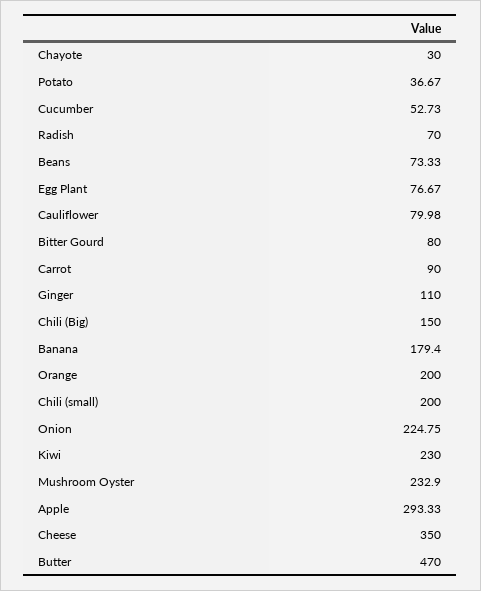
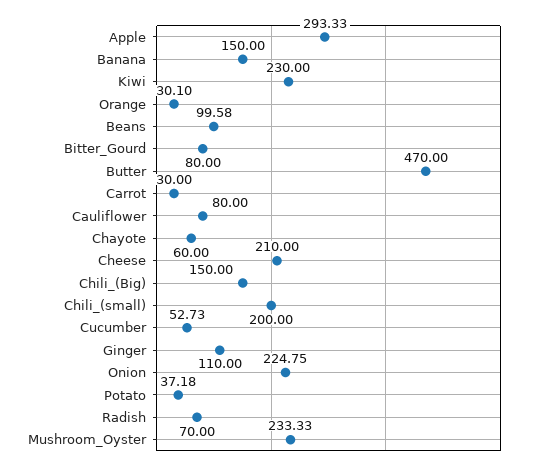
  {
-   "Chayote": 30,
+   "Chayote": 60,
-   "Potato": 36.67,
+   "Potato": 37.18,
    "Cucumber": 52.73,
    "Radish": 70,
-   "Beans": 73.33,
+   "Beans": 99.58,
-   "Egg Plant": 76.67,
-   "Cauliflower": 79.98,
+   "Cauliflower": 80,
    "Bitter Gourd": 80,
-   "Carrot": 90,
+   "Carrot": 30,
    "Ginger": 110,
    "Chili (Big)": 150,
-   "Banana": 179.4,
+   "Banana": 150,
-   "Orange": 200,
+   "Orange": 30.1,
    "Chili (small)": 200,
    "Onion": 224.75,
    "Kiwi": 230,
-   "Mushroom Oyster": 232.9,
+   "Mushroom Oyster": 233.33,
    "Apple": 293.33,
-   "Cheese": 350,
+   "Cheese": 210,
    "Butter": 470
  }

